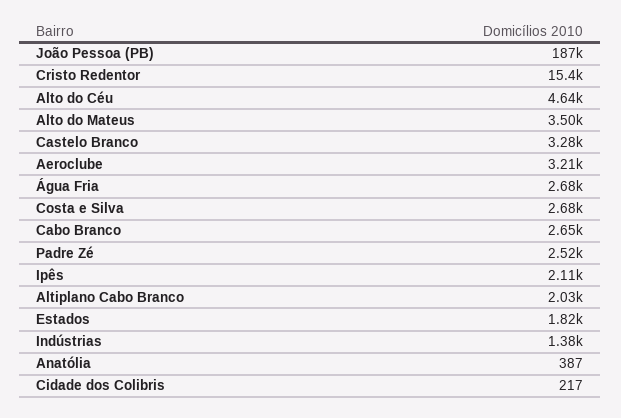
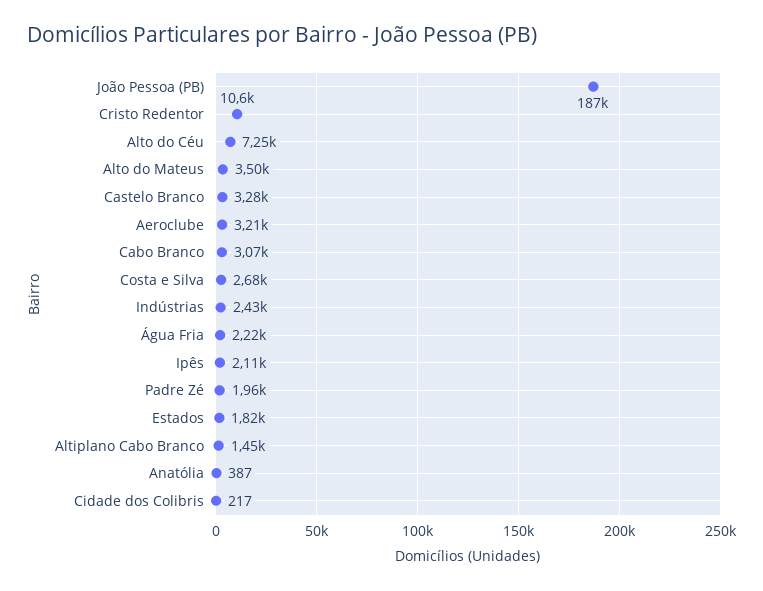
  {
    "João Pessoa (PB)": 187000,
-   "Cristo Redentor": 15400,
+   "Cristo Redentor": 10600,
-   "Alto do Céu": 4640,
+   "Alto do Céu": 7250,
    "Alto do Mateus": 3500,
    "Castelo Branco": 3280,
    "Aeroclube": 3210,
-   "Água Fria": 2680,
+   "Água Fria": 2220,
    "Costa e Silva": 2680,
-   "Cabo Branco": 2650,
+   "Cabo Branco": 3070,
-   "Padre Zé": 2520,
+   "Padre Zé": 1960,
    "Ipês": 2110,
-   "Altiplano Cabo Branco": 2030,
+   "Altiplano Cabo Branco": 1450,
    "Estados": 1820,
-   "Indústrias": 1380,
+   "Indústrias": 2430,
    "Anatólia": 387,
    "Cidade dos Colibris": 217
  }

